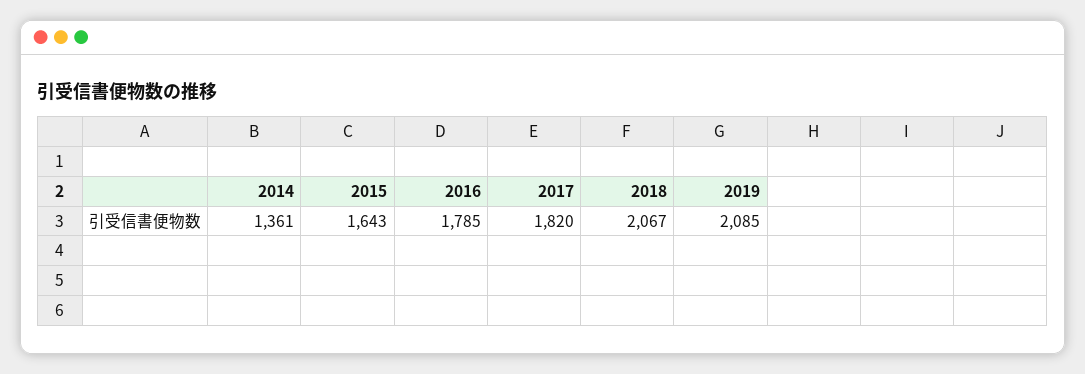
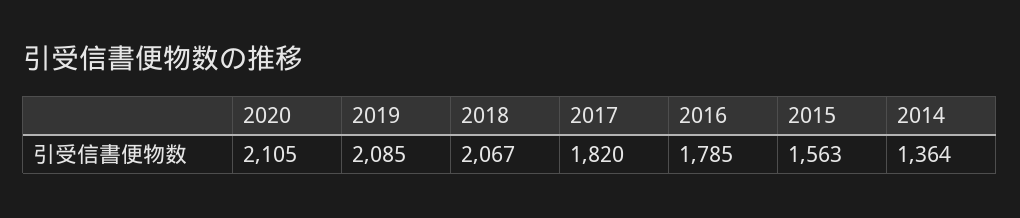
  {
-   "2014": 1361,
+   "2014": 1364,
-   "2015": 1643,
+   "2015": 1563,
    "2016": 1785,
    "2017": 1820,
    "2018": 2067,
-   "2019": 2085
+   "2019": 2085,
+   "2020": 2105
  }

